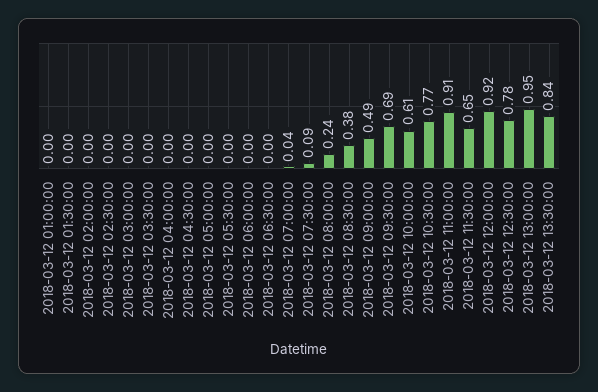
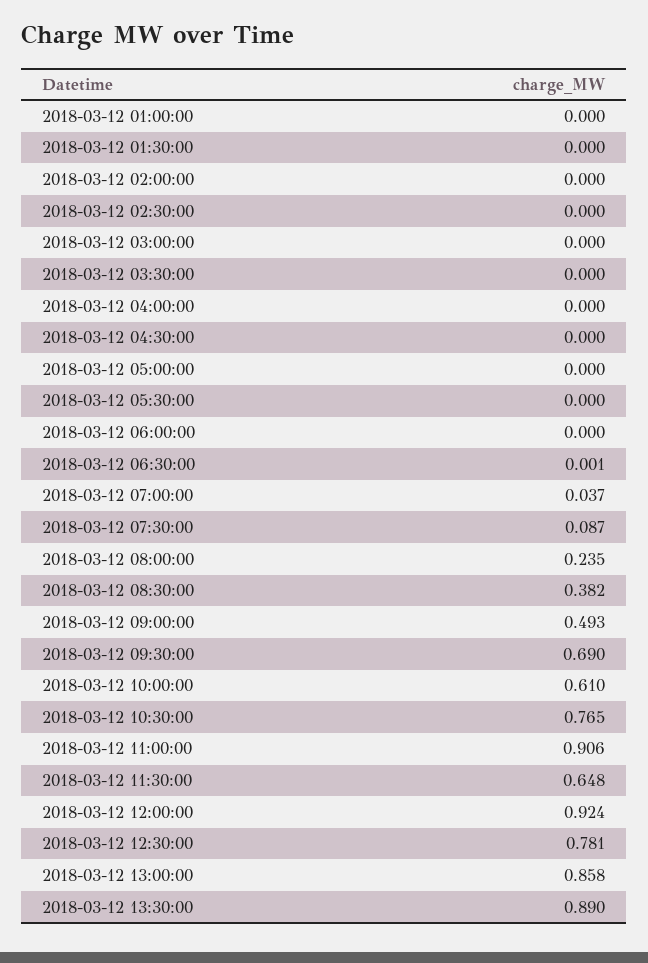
  {
    "2018-03-12 01:00:00": 0,
    "2018-03-12 01:30:00": 0,
    "2018-03-12 02:00:00": 0,
    "2018-03-12 02:30:00": 0,
    "2018-03-12 03:00:00": 0,
    "2018-03-12 03:30:00": 0,
    "2018-03-12 04:00:00": 0,
    "2018-03-12 04:30:00": 0,
    "2018-03-12 05:00:00": 0,
    "2018-03-12 05:30:00": 0,
    "2018-03-12 06:00:00": 0,
    "2018-03-12 06:30:00": 0.001,
    "2018-03-12 07:00:00": 0.037,
    "2018-03-12 07:30:00": 0.087,
    "2018-03-12 08:00:00": 0.235,
    "2018-03-12 08:30:00": 0.382,
    "2018-03-12 09:00:00": 0.493,
    "2018-03-12 09:30:00": 0.69,
    "2018-03-12 10:00:00": 0.61,
    "2018-03-12 10:30:00": 0.765,
    "2018-03-12 11:00:00": 0.906,
    "2018-03-12 11:30:00": 0.648,
    "2018-03-12 12:00:00": 0.924,
    "2018-03-12 12:30:00": 0.781,
-   "2018-03-12 13:00:00": 0.95,
+   "2018-03-12 13:00:00": 0.858,
-   "2018-03-12 13:30:00": 0.84
+   "2018-03-12 13:30:00": 0.89
  }

